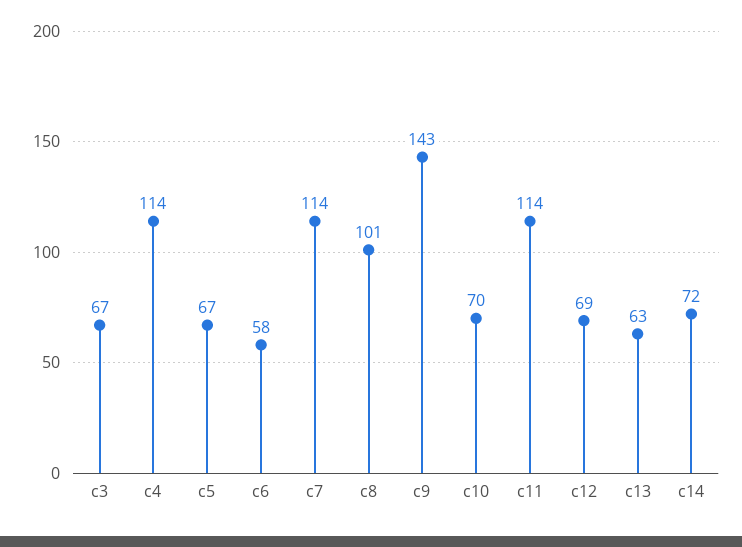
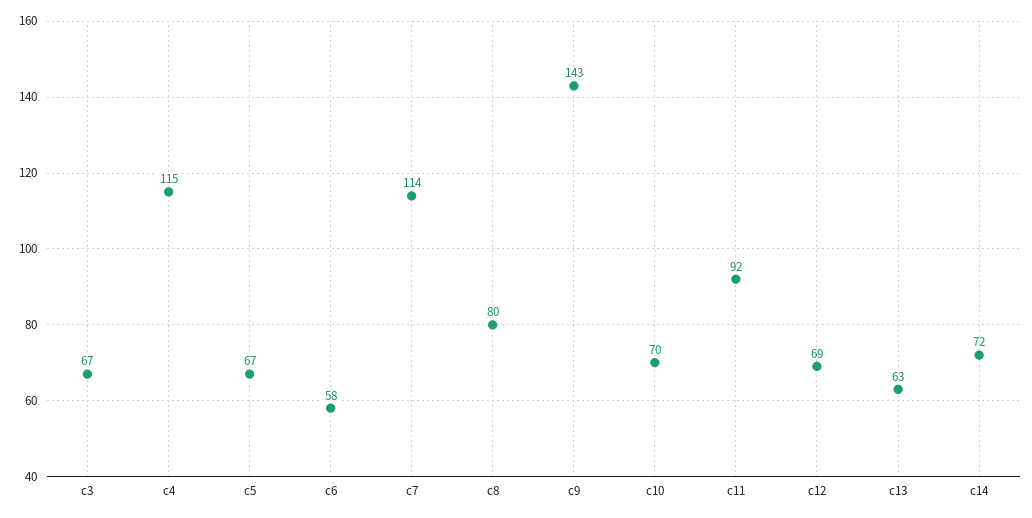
  {
    "c3": 67,
-   "c4": 114,
+   "c4": 115,
    "c5": 67,
    "c6": 58,
    "c7": 114,
-   "c8": 101,
+   "c8": 80,
    "c9": 143,
    "c10": 70,
-   "c11": 114,
+   "c11": 92,
    "c12": 69,
    "c13": 63,
    "c14": 72
  }

